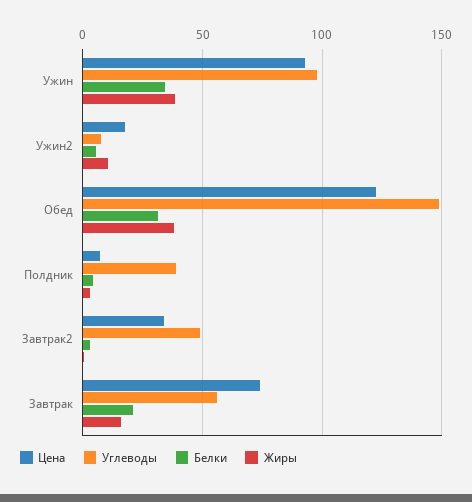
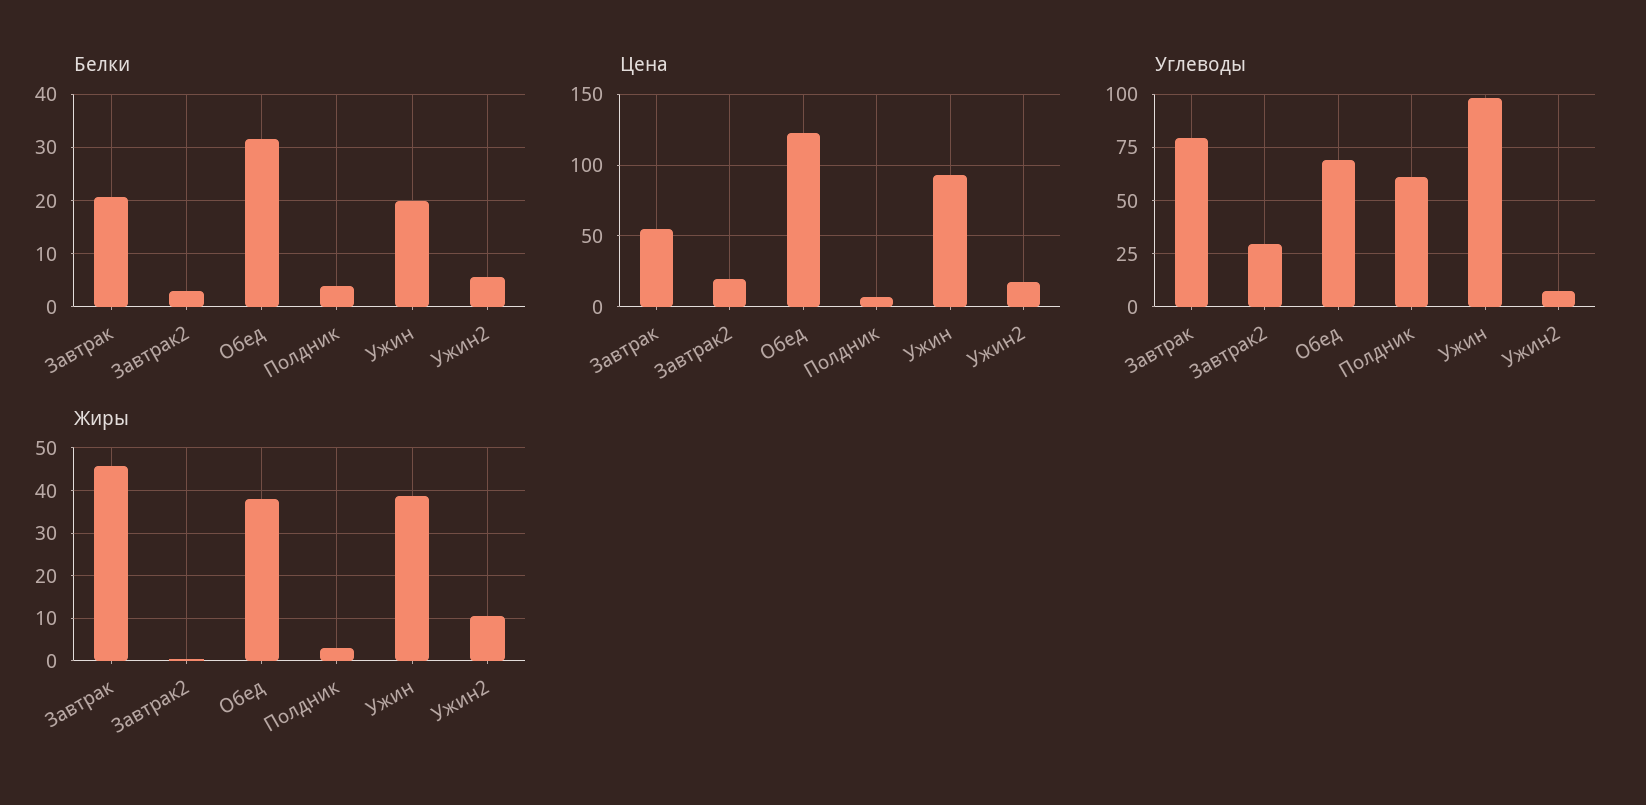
  {
    "Цена": {
      "Ужин": 95,
      "Ужин2": 15,
      "Обед": 125,
      "Полдник": 5,
-     "Завтрак2": 35,
+     "Завтрак2": 20,
-     "Завтрак": 75
+     "Завтрак": 55
    },
    "Углеводы": {
      "Ужин": 100,
      "Ужин2": 5,
-     "Обед": 150,
+     "Обед": 70,
-     "Полдник": 40,
+     "Полдник": 60,
-     "Завтрак2": 50,
+     "Завтрак2": 30,
-     "Завтрак": 55
+     "Завтрак": 80
    },
    "Белки": {
-     "Ужин": 35,
+     "Ужин": 20,
      "Ужин2": 6,
      "Обед": 32,
      "Полдник": 4,
      "Завтрак2": 2,
      "Завтрак": 20
    },
    "Жиры": {
      "Ужин": 38,
      "Ужин2": 10,
      "Обед": 38,
      "Полдник": 4,
      "Завтрак2": 0,
-     "Завтрак": 15
+     "Завтрак": 46
    }
  }

